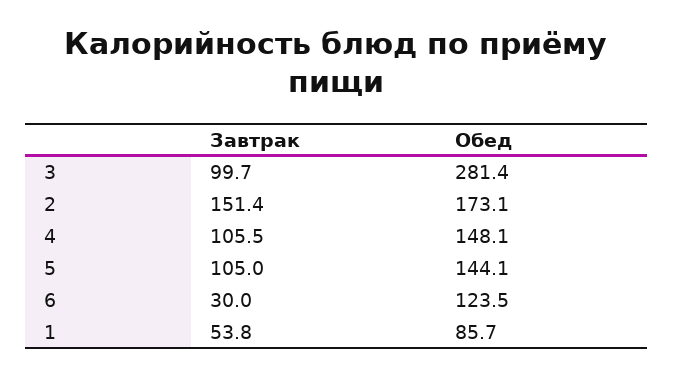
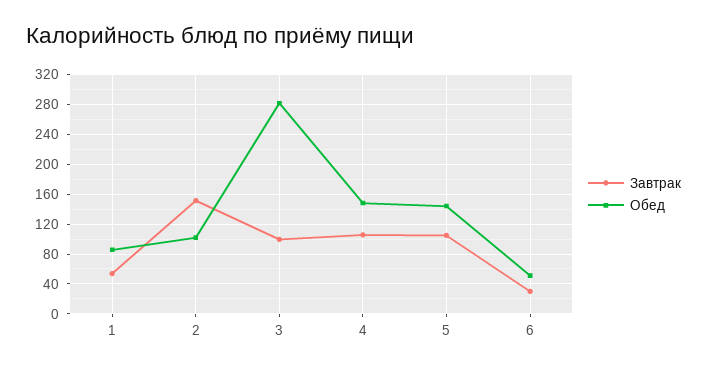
  {
    "Завтрак": {
      "3": 99.7,
      "2": 151.4,
      "4": 105.5,
      "5": 105,
      "6": 30,
      "1": 53.8
    },
    "Обед": {
      "3": 281.4,
-     "2": 173.1,
+     "2": 100,
      "4": 148.1,
      "5": 144.1,
-     "6": 123.5,
+     "6": 50,
      "1": 85.7
    }
  }

